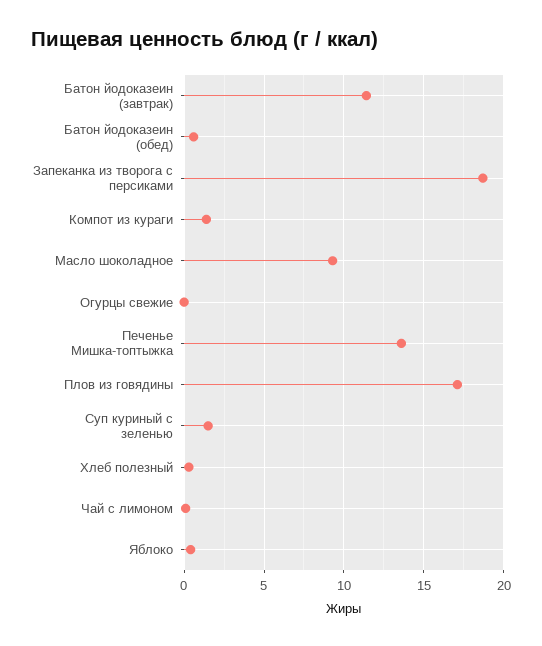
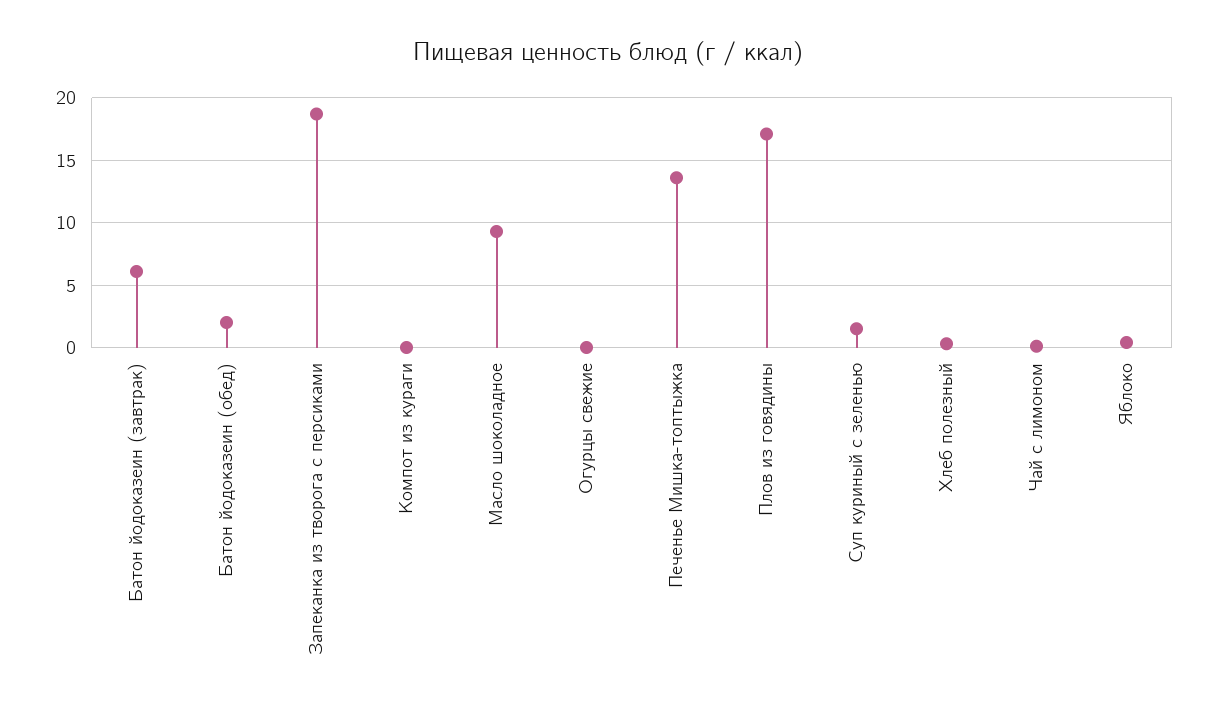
  {
-   "Батон йодоказеин (завтрак)": 11.5,
+   "Батон йодоказеин (завтрак)": 6,
-   "Батон йодоказеин (обед)": 0.5,
+   "Батон йодоказеин (обед)": 2,
    "Запеканка из творога с персиками": 18.5,
-   "Компот из кураги": 1.5,
+   "Компот из кураги": 0,
    "Масло шоколадное": 9.5,
    "Огурцы свежие": 0,
    "Печенье Мишка-топтыжка": 13.5,
    "Плов из говядины": 17,
    "Суп куриный с зеленью": 1.5,
    "Хлеб полезный": 0.5,
    "Чай с лимоном": 0,
    "Яблоко": 0.5
  }

